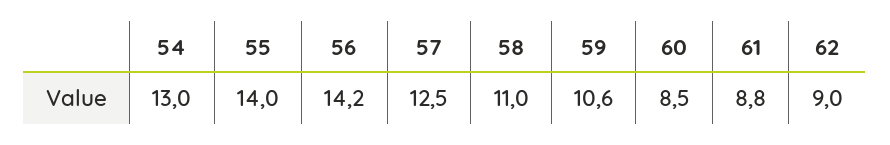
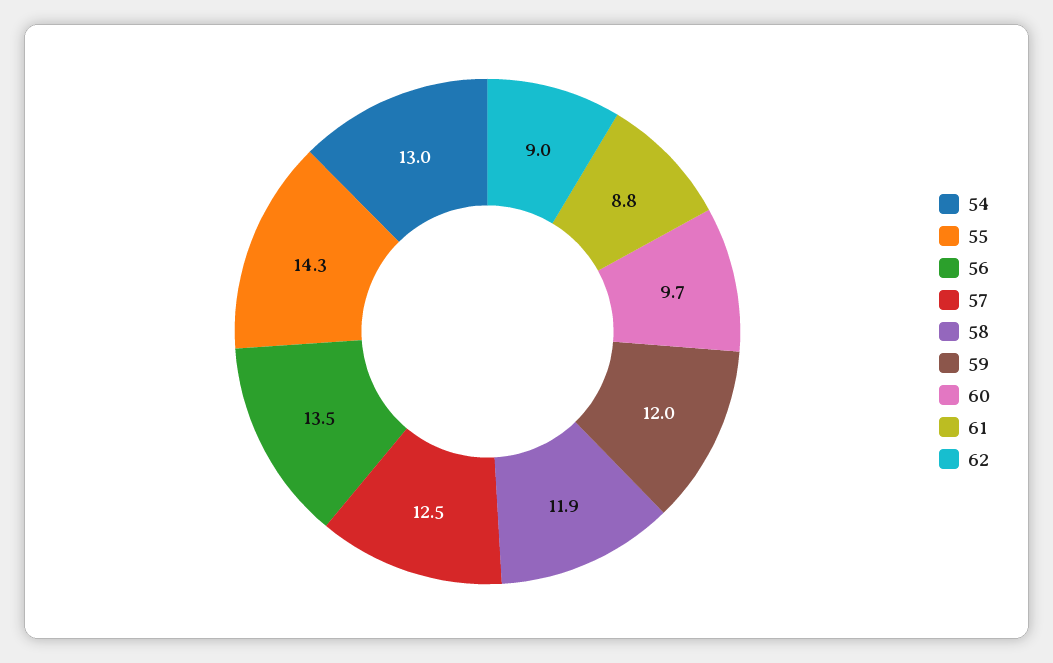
  {
    "54": 13,
-   "55": 14,
+   "55": 14.3,
-   "56": 14.2,
+   "56": 13.5,
    "57": 12.5,
-   "58": 11,
+   "58": 11.9,
-   "59": 10.6,
+   "59": 12,
-   "60": 8.5,
+   "60": 9.7,
    "61": 8.8,
    "62": 9
  }

